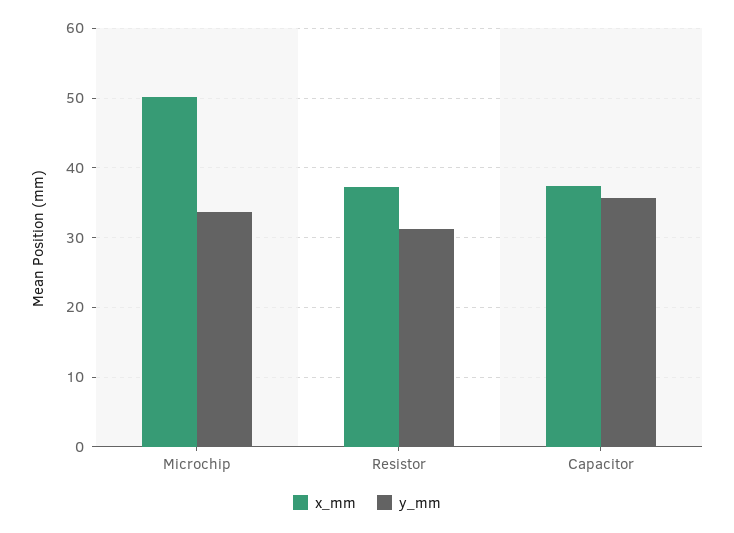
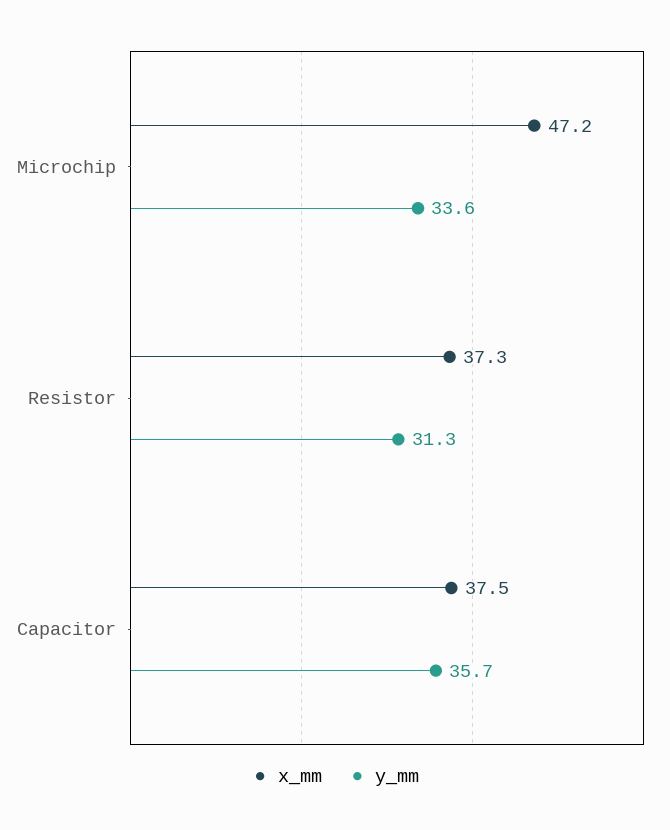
  {
    "x_mm": {
-     "Microchip": 50,
+     "Microchip": 47.2,
      "Resistor": 37.3,
      "Capacitor": 37.5
    },
    "y_mm": {
      "Microchip": 33.6,
      "Resistor": 31.3,
      "Capacitor": 35.7
    }
  }

